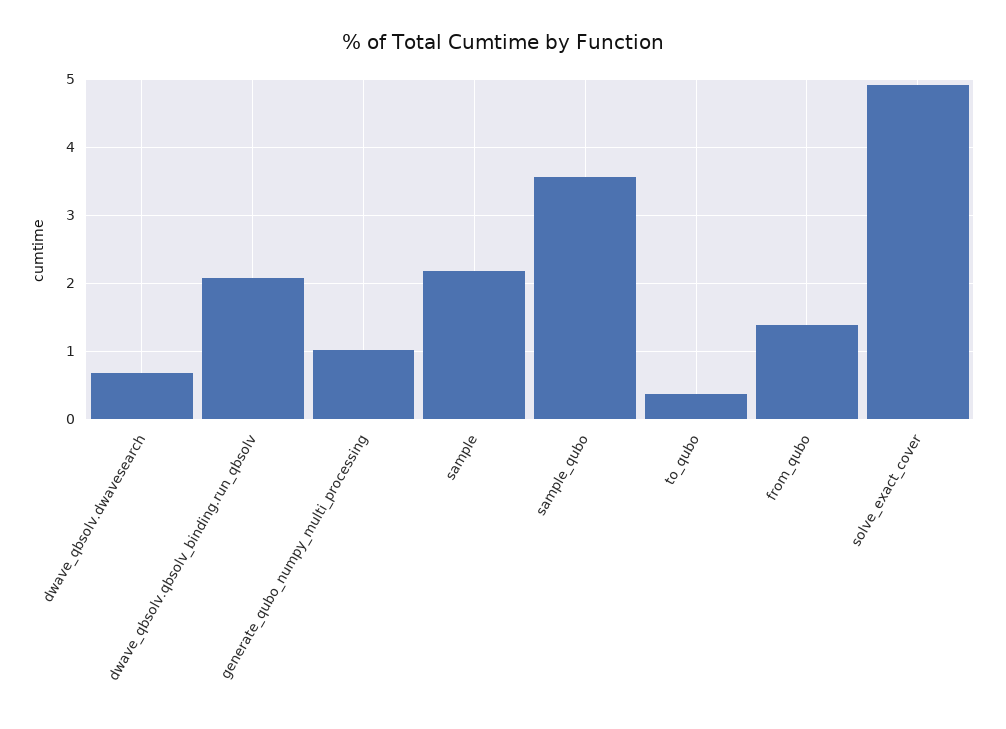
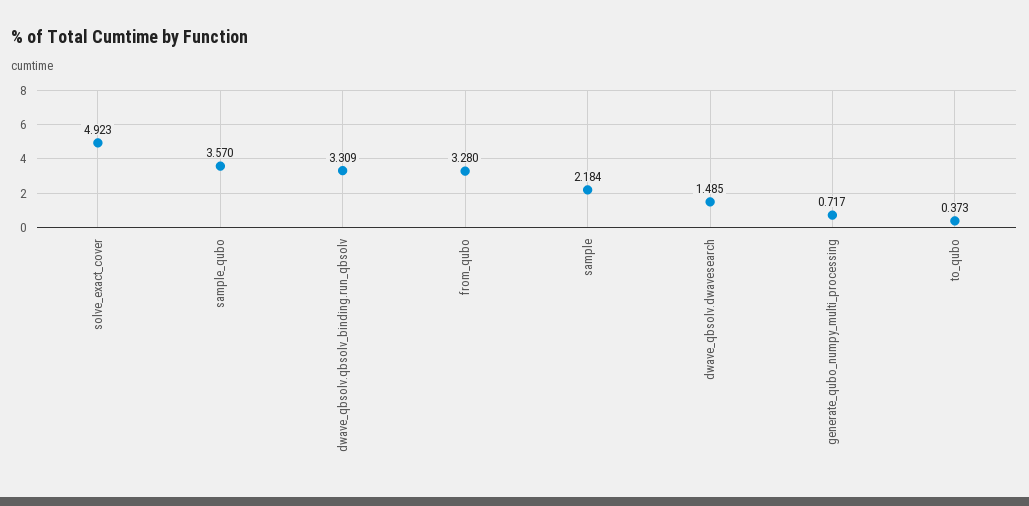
  {
-   "dwave_qbsolv.dwavesearch": 0.7,
+   "dwave_qbsolv.dwavesearch": 1.485,
-   "dwave_qbsolv.qbsolv_binding.run_qbsolv": 2.1,
+   "dwave_qbsolv.qbsolv_binding.run_qbsolv": 3.309,
-   "generate_qubo_numpy_multi_processing": 1,
+   "generate_qubo_numpy_multi_processing": 0.717,
    "sample": 2.184,
    "sample_qubo": 3.57,
    "to_qubo": 0.373,
-   "from_qubo": 1.4,
+   "from_qubo": 3.28,
    "solve_exact_cover": 4.923
  }

